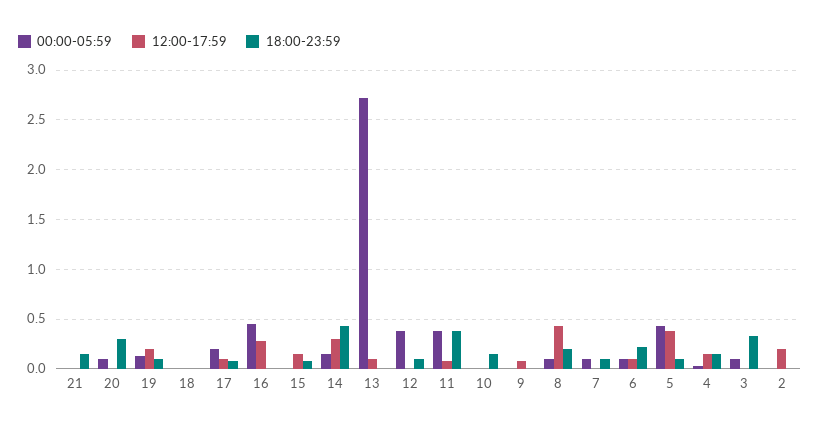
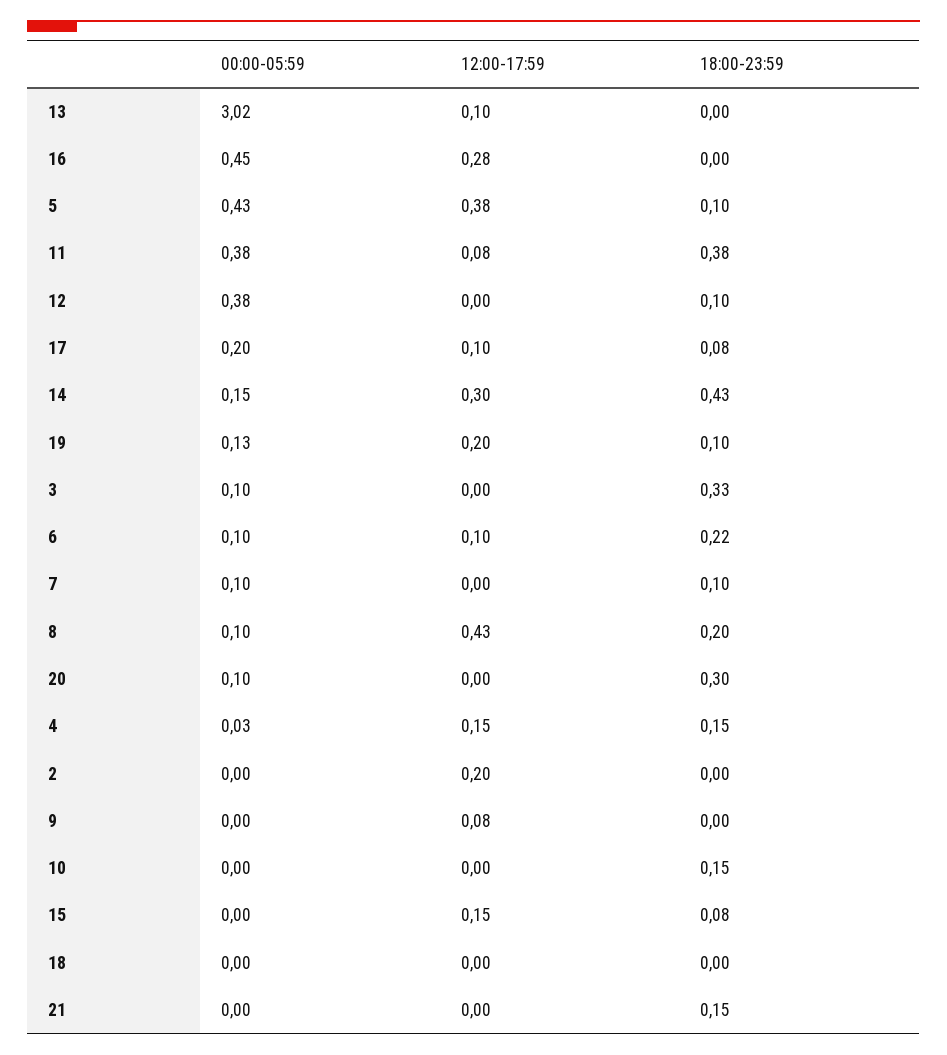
  {
    "00:00-05:59": {
      "21": 0,
      "20": 0.1,
      "19": 0.13,
      "18": 0,
      "17": 0.2,
      "16": 0.45,
      "15": 0,
      "14": 0.15,
-     "13": 2.7,
+     "13": 3.02,
      "12": 0.38,
      "11": 0.38,
      "10": 0,
      "9": 0,
      "8": 0.1,
      "7": 0.1,
      "6": 0.1,
      "5": 0.43,
      "4": 0.03,
      "3": 0.1,
      "2": 0
    },
    "12:00-17:59": {
      "21": 0,
      "20": 0,
      "19": 0.2,
      "18": 0,
      "17": 0.1,
      "16": 0.28,
      "15": 0.15,
      "14": 0.3,
      "13": 0.1,
      "12": 0,
      "11": 0.08,
      "10": 0,
      "9": 0.08,
      "8": 0.43,
      "7": 0,
      "6": 0.1,
      "5": 0.38,
      "4": 0.15,
      "3": 0,
      "2": 0.2
    },
    "18:00-23:59": {
      "21": 0.15,
      "20": 0.3,
      "19": 0.1,
      "18": 0,
      "17": 0.08,
      "16": 0,
      "15": 0.08,
      "14": 0.43,
      "13": 0,
      "12": 0.1,
      "11": 0.38,
      "10": 0.15,
      "9": 0,
      "8": 0.2,
      "7": 0.1,
      "6": 0.22,
      "5": 0.1,
      "4": 0.15,
      "3": 0.33,
      "2": 0
    }
  }

